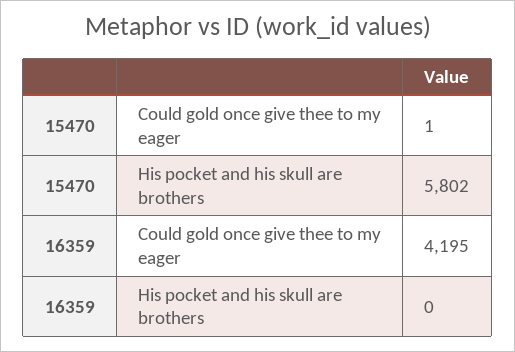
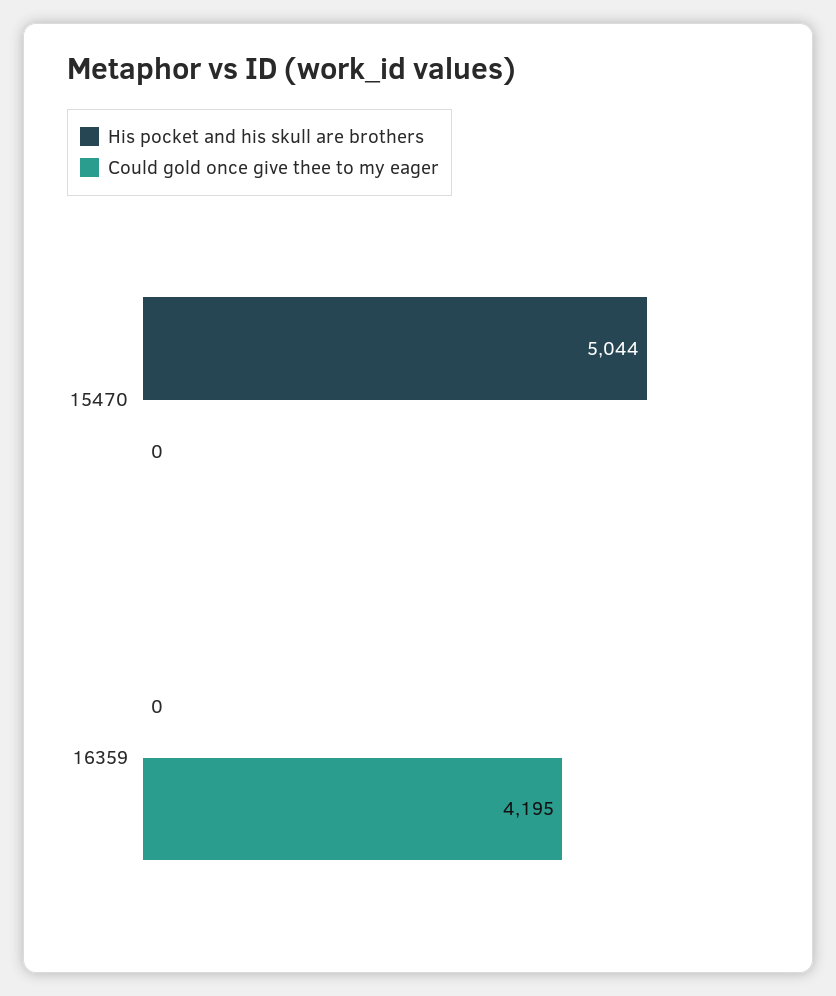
  {
    "Could gold once give thee to my eager": {
-     "15470": 1,
+     "15470": 0,
      "16359": 4195
    },
    "His pocket and his skull are brothers": {
-     "15470": 5802,
+     "15470": 5044,
      "16359": 0
    }
  }

